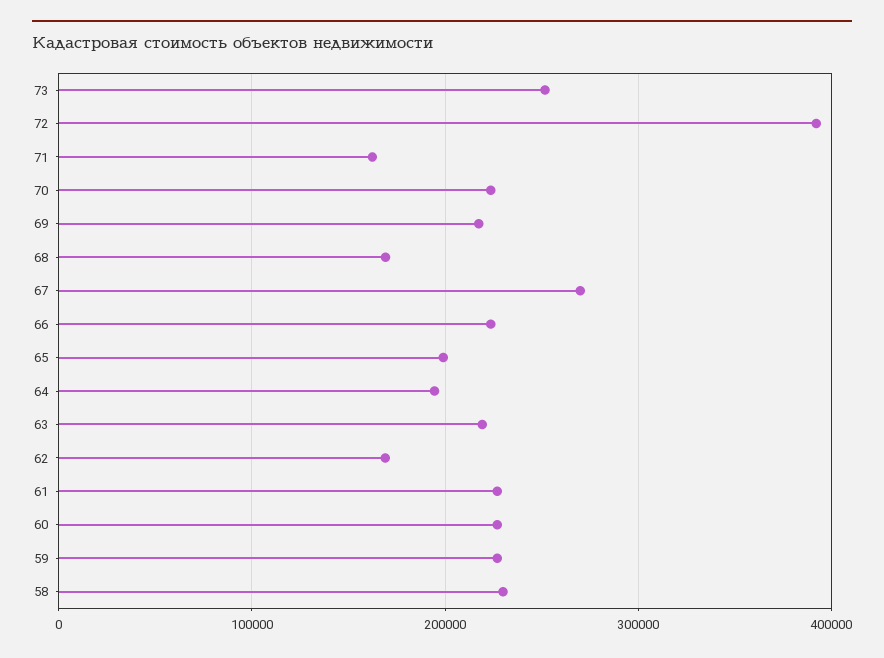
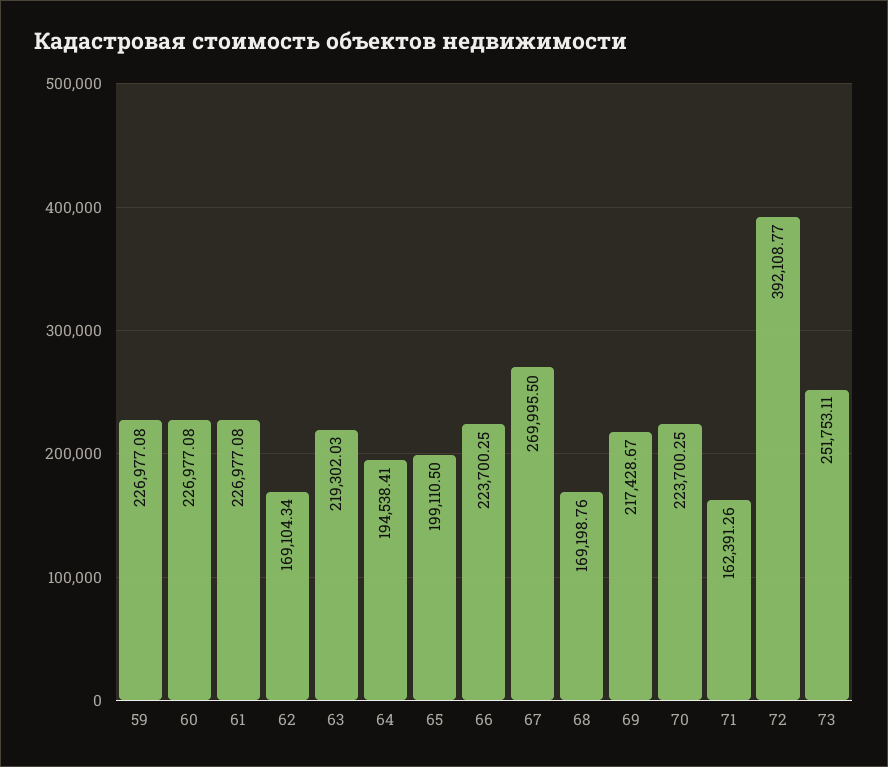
  {
    "73": 251753.11,
    "72": 392108.77,
    "71": 162391.26,
    "70": 223700.25,
    "69": 217428.67,
    "68": 169198.76,
    "67": 269995.5,
    "66": 223700.25,
    "65": 199110.5,
    "64": 194538.41,
    "63": 219302.03,
    "62": 169104.34,
    "61": 226977.08,
    "60": 226977.08,
-   "59": 226977.08,
+   "59": 226977.08
-   "58": 230000
  }

